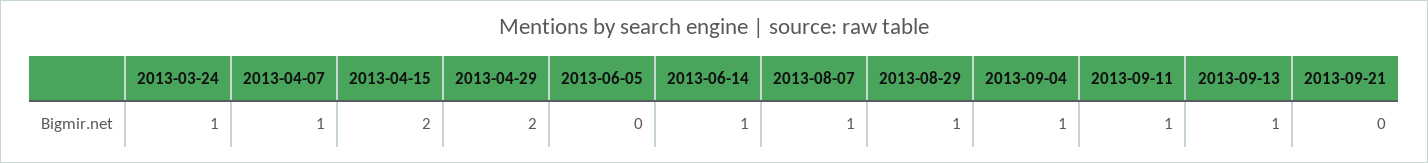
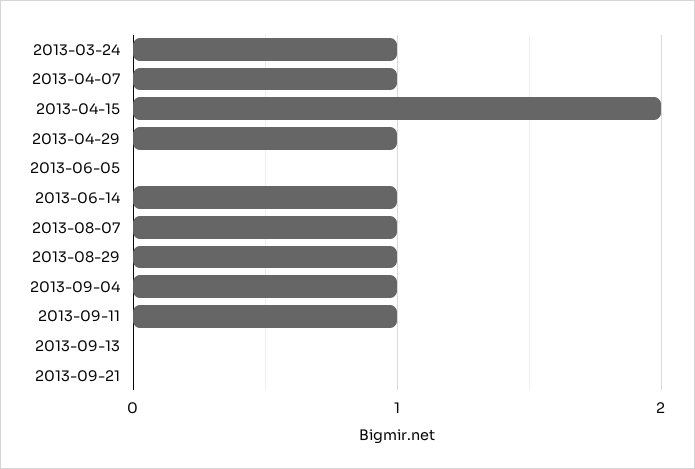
  {
    "2013-03-24": 1,
    "2013-04-07": 1,
    "2013-04-15": 2,
-   "2013-04-29": 2,
+   "2013-04-29": 1,
    "2013-06-05": 0,
    "2013-06-14": 1,
    "2013-08-07": 1,
    "2013-08-29": 1,
    "2013-09-04": 1,
    "2013-09-11": 1,
-   "2013-09-13": 1,
+   "2013-09-13": 0,
    "2013-09-21": 0
  }

